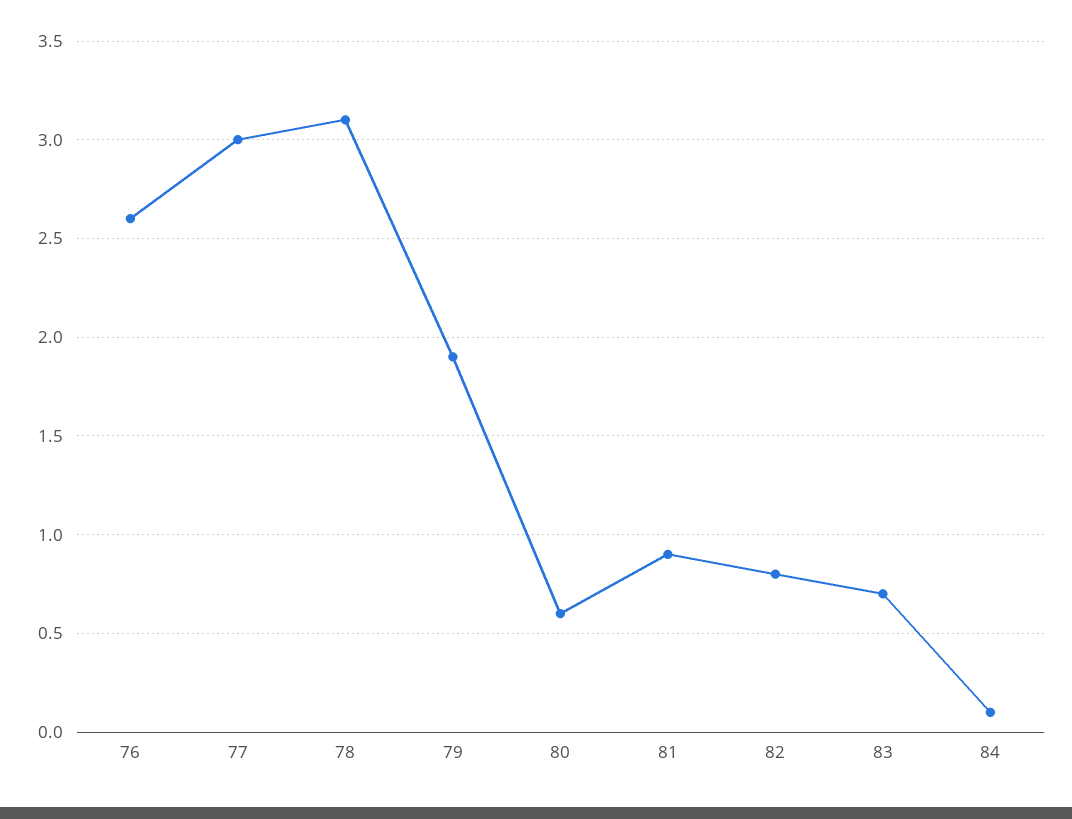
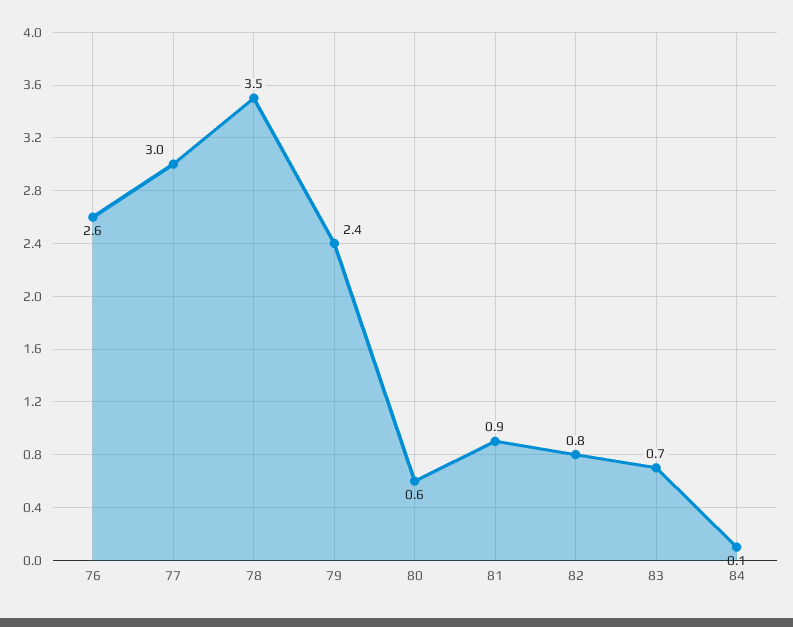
  {
    "76": 2.6,
    "77": 3,
-   "78": 3.1,
+   "78": 3.5,
-   "79": 1.9,
+   "79": 2.4,
    "80": 0.6,
    "81": 0.9,
    "82": 0.8,
    "83": 0.7,
    "84": 0.1
  }

